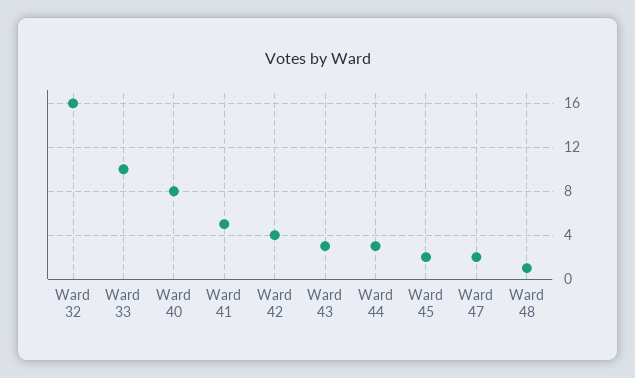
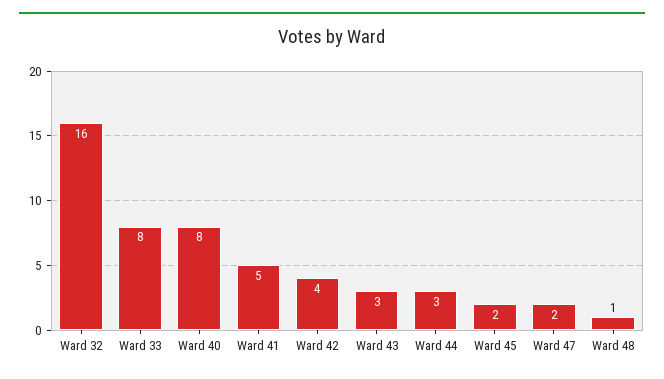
  {
    "Ward 32": 16,
-   "Ward 33": 10,
+   "Ward 33": 8,
    "Ward 40": 8,
    "Ward 41": 5,
    "Ward 42": 4,
    "Ward 43": 3,
    "Ward 44": 3,
    "Ward 45": 2,
    "Ward 47": 2,
    "Ward 48": 1
  }

